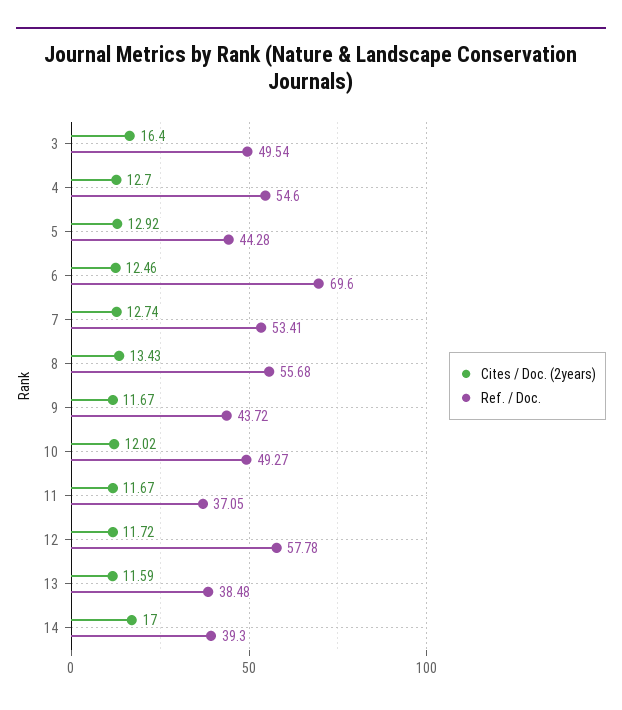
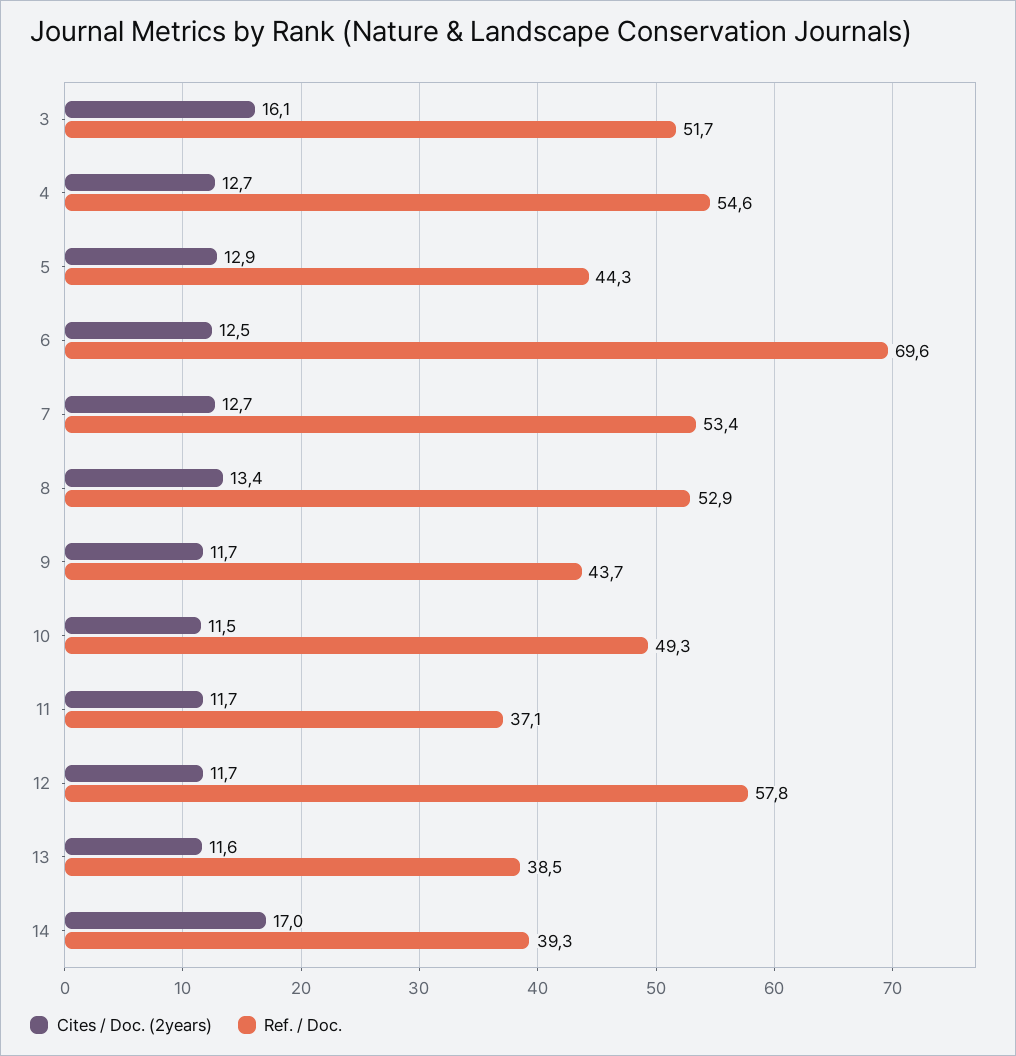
  {
    "Cites / Doc. (2years)": {
-     "3": 16.4,
+     "3": 16.1,
      "4": 12.7,
      "5": 12.92,
      "6": 12.46,
      "7": 12.74,
      "8": 13.43,
      "9": 11.67,
-     "10": 12.02,
+     "10": 11.5,
      "11": 11.67,
      "12": 11.72,
      "13": 11.59,
      "14": 17
    },
    "Ref. / Doc.": {
-     "3": 49.54,
+     "3": 51.7,
      "4": 54.6,
      "5": 44.28,
      "6": 69.6,
      "7": 53.41,
-     "8": 55.68,
+     "8": 52.9,
      "9": 43.72,
      "10": 49.27,
      "11": 37.05,
      "12": 57.78,
      "13": 38.48,
      "14": 39.3
    }
  }

